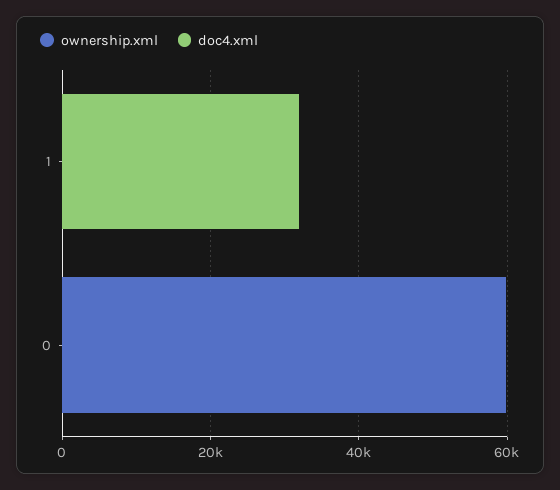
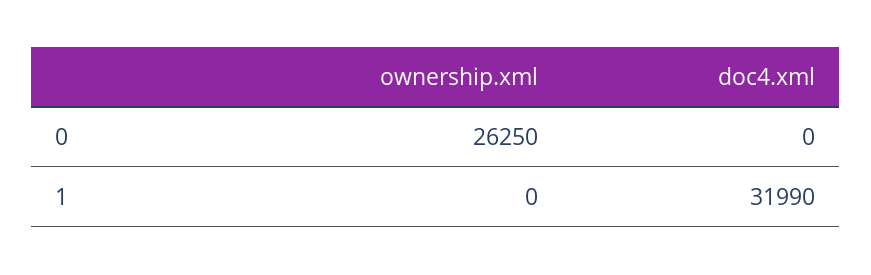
  {
    "ownership.xml": {
      "1": 0,
-     "0": 60000
+     "0": 26250
    },
    "doc4.xml": {
      "1": 31990,
      "0": 0
    }
  }

